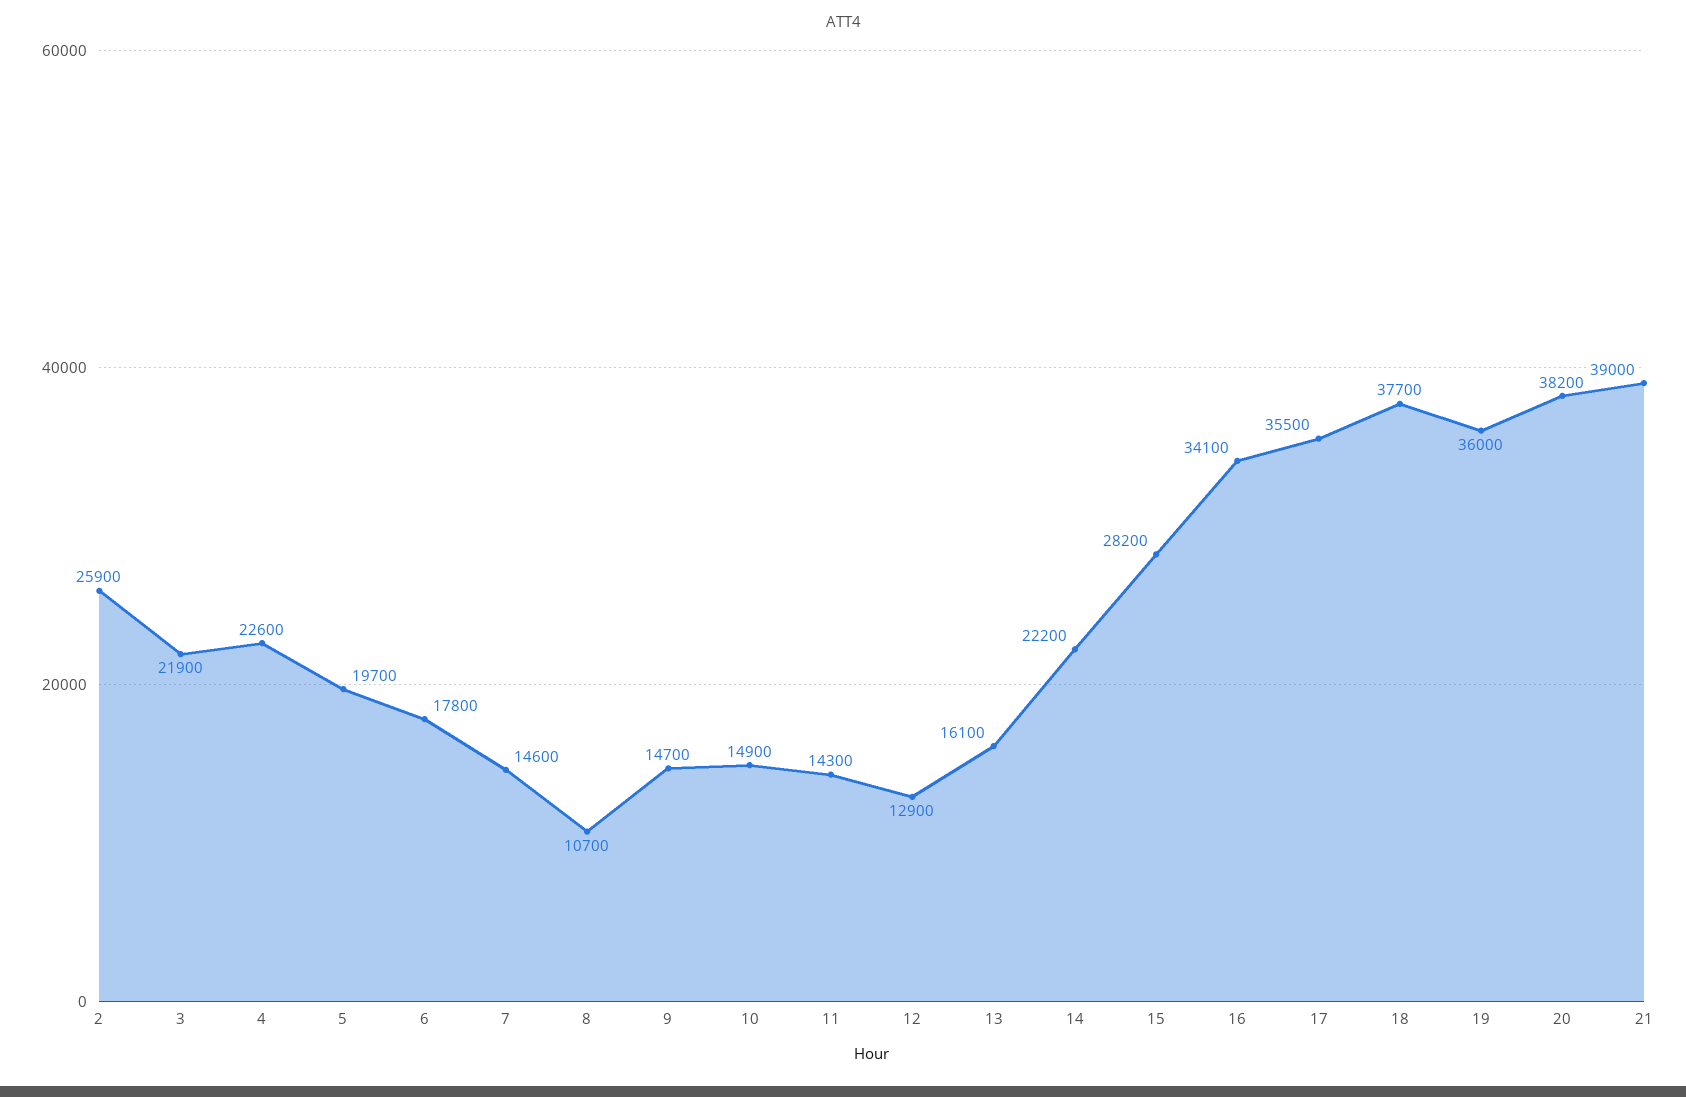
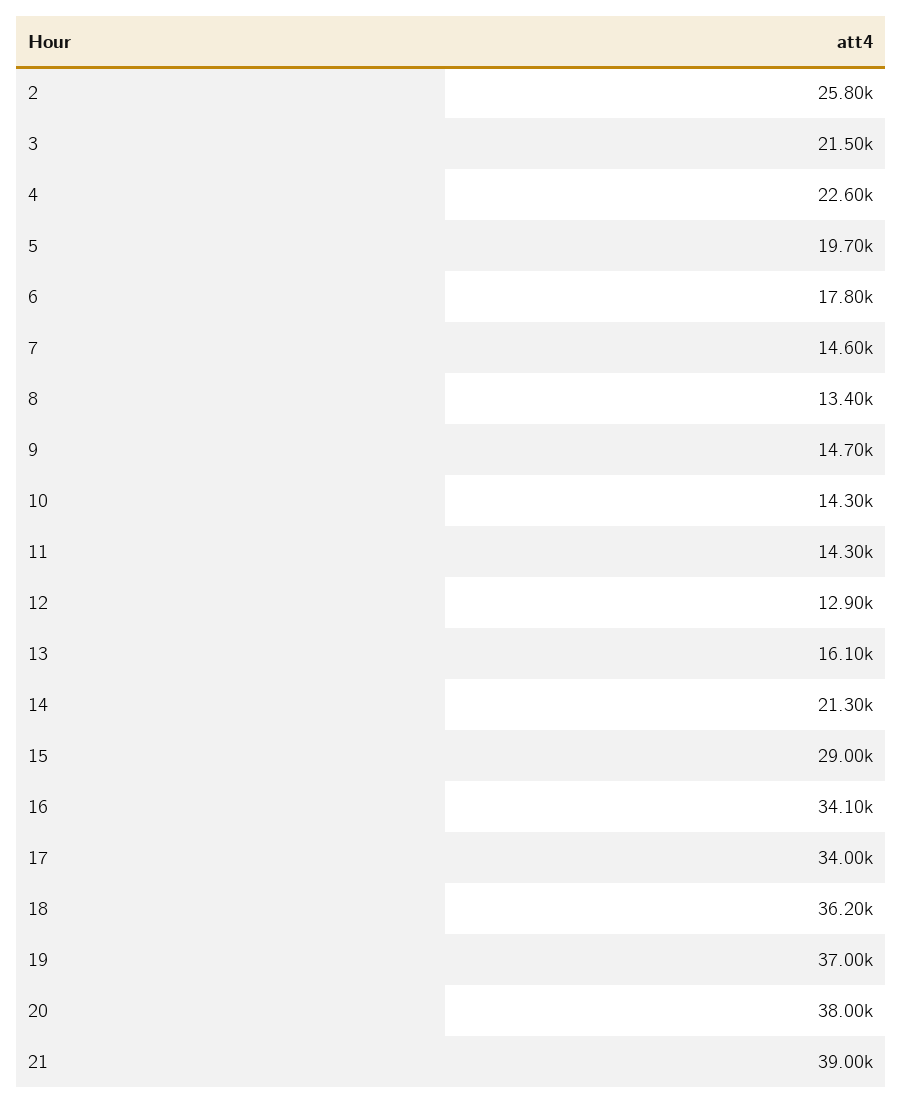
  {
-   "2": 25900,
+   "2": 25800,
-   "3": 21900,
+   "3": 21500,
    "4": 22600,
    "5": 19700,
    "6": 17800,
    "7": 14600,
-   "8": 10700,
+   "8": 13400,
    "9": 14700,
-   "10": 14900,
+   "10": 14300,
    "11": 14300,
    "12": 12900,
    "13": 16100,
-   "14": 22200,
+   "14": 21300,
-   "15": 28200,
+   "15": 29000,
    "16": 34100,
-   "17": 35500,
+   "17": 34000,
-   "18": 37700,
+   "18": 36200,
-   "19": 36000,
+   "19": 37000,
-   "20": 38200,
+   "20": 38000,
    "21": 39000
  }

